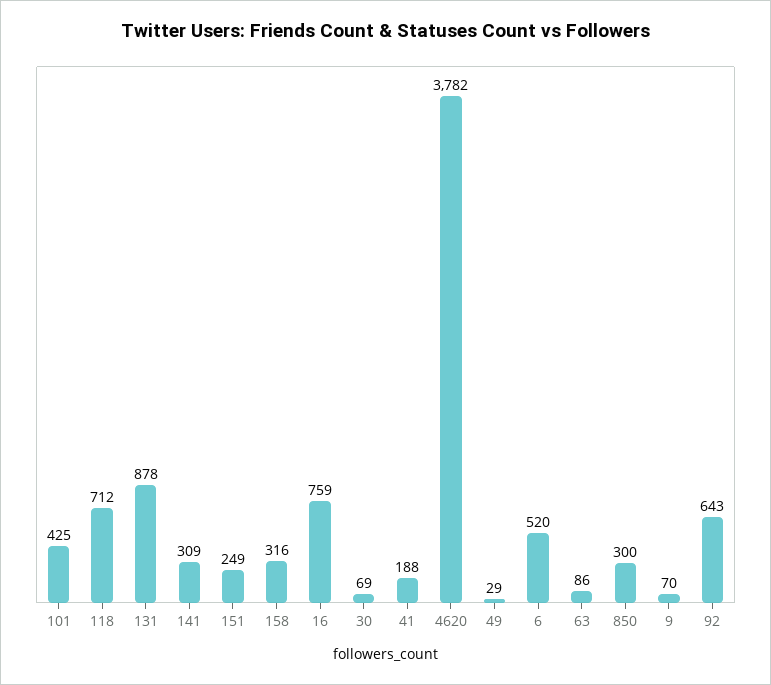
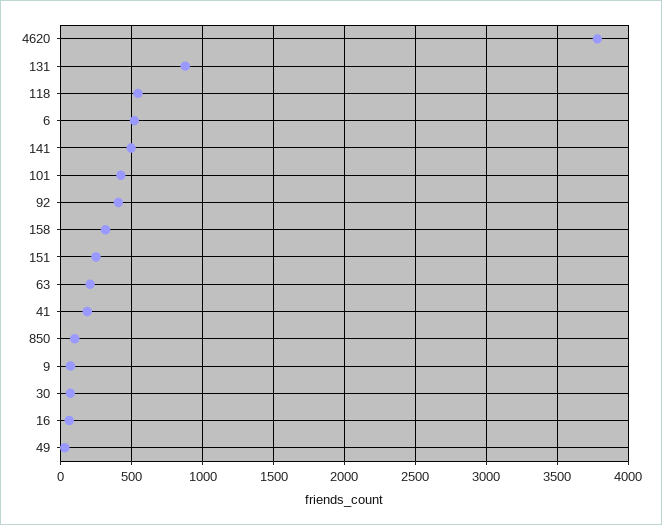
  {
    "101": 425,
-   "118": 712,
+   "118": 550,
    "131": 878,
-   "141": 309,
+   "141": 500,
    "151": 249,
    "158": 316,
-   "16": 759,
+   "16": 50,
    "30": 69,
    "41": 188,
    "4620": 3782,
    "49": 29,
    "6": 520,
-   "63": 86,
+   "63": 200,
-   "850": 300,
+   "850": 100,
    "9": 70,
-   "92": 643
+   "92": 400
  }

